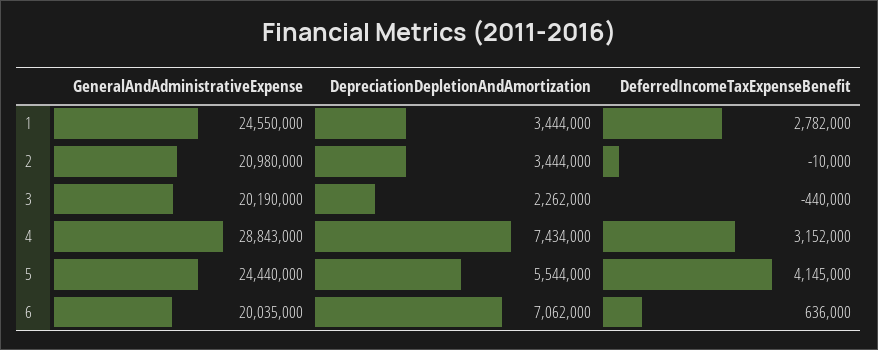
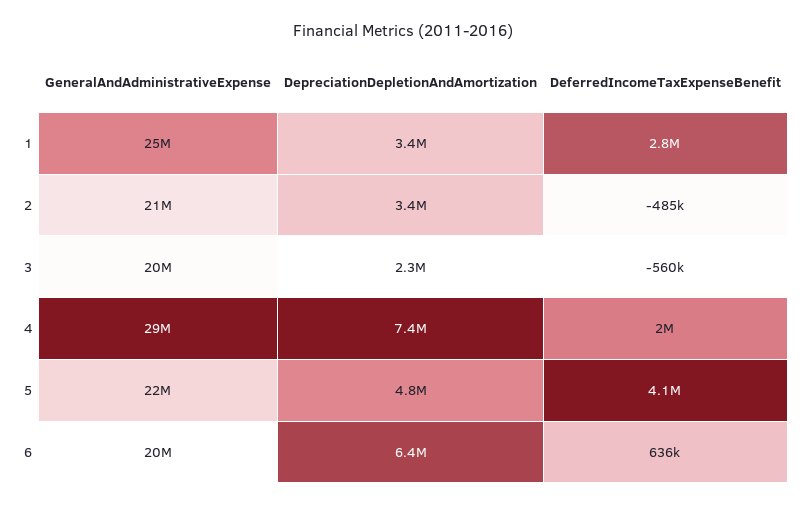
  {
    "GeneralAndAdministrativeExpense": {
      "1": 24550000,
      "2": 20980000,
      "3": 20190000,
      "4": 28843000,
-     "5": 24440000,
+     "5": 22000000,
      "6": 20035000
    },
    "DepreciationDepletionAndAmortization": {
      "1": 3444000,
      "2": 3444000,
      "3": 2262000,
      "4": 7434000,
-     "5": 5544000,
+     "5": 4800000,
-     "6": 7062000
+     "6": 6400000
    },
    "DeferredIncomeTaxExpenseBenefit": {
      "1": 2782000,
-     "2": -10000,
+     "2": -485000,
-     "3": -440000,
+     "3": -560000,
-     "4": 3152000,
+     "4": 2000000,
      "5": 4145000,
      "6": 636000
    }
  }

